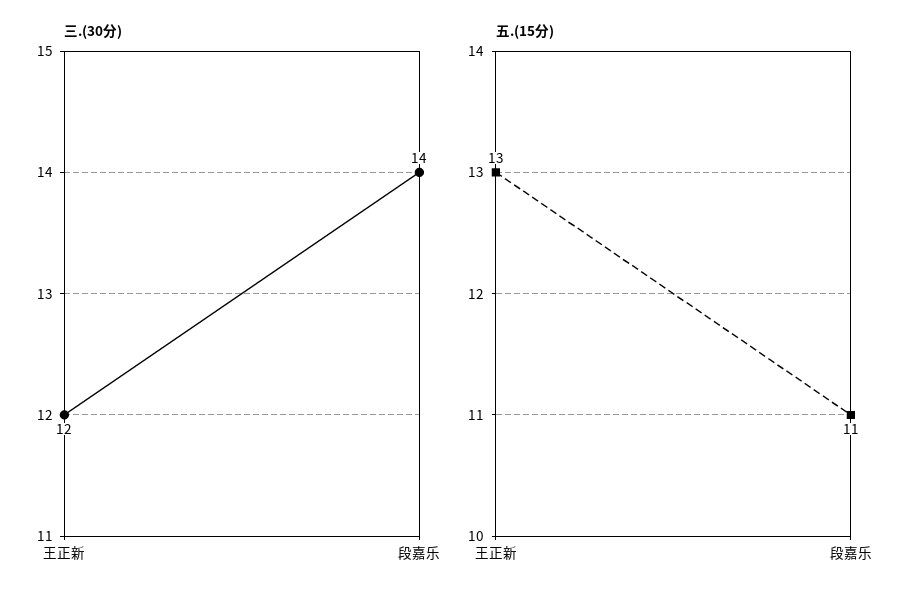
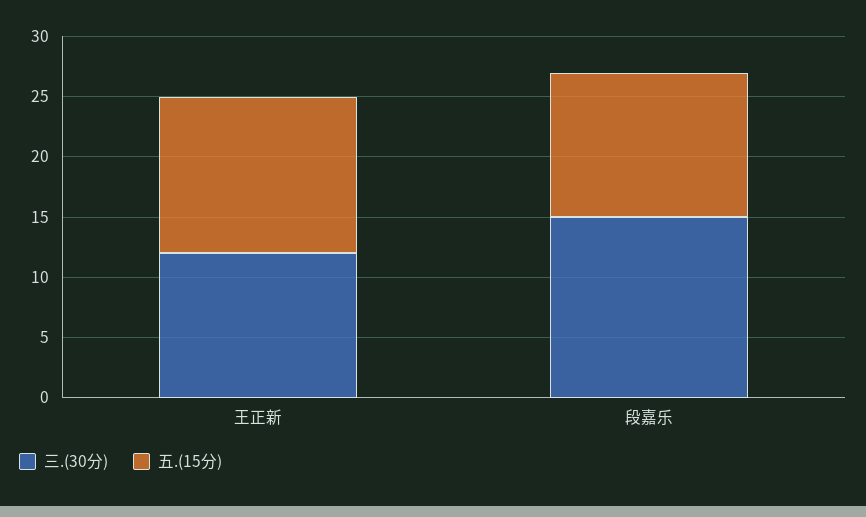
  {
    "三.(30分)": {
      "王正新": 12,
-     "段嘉乐": 14
+     "段嘉乐": 15
    },
    "五.(15分)": {
      "王正新": 13,
-     "段嘉乐": 11
+     "段嘉乐": 12
    }
  }

